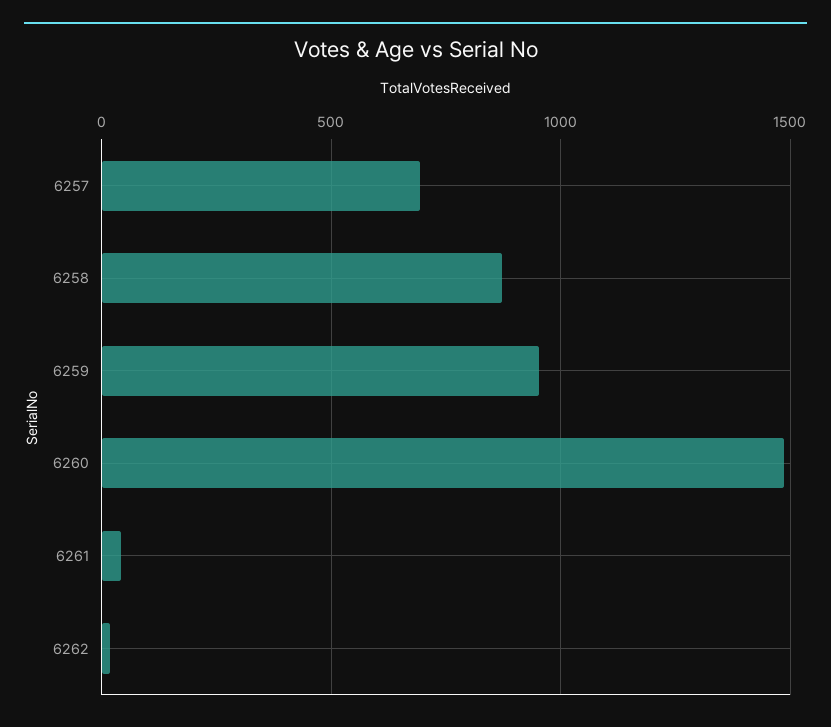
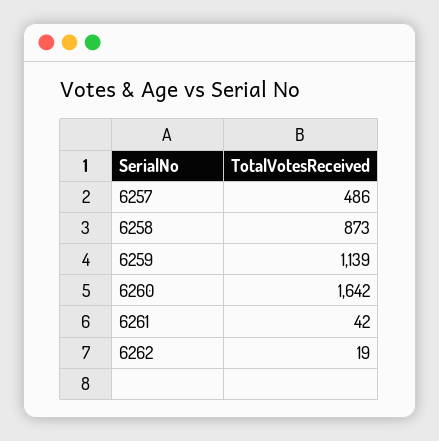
  {
-   "6257": 700,
+   "6257": 486,
    "6258": 873,
-   "6259": 950,
+   "6259": 1139,
-   "6260": 1500,
+   "6260": 1642,
    "6261": 42,
    "6262": 19
  }

